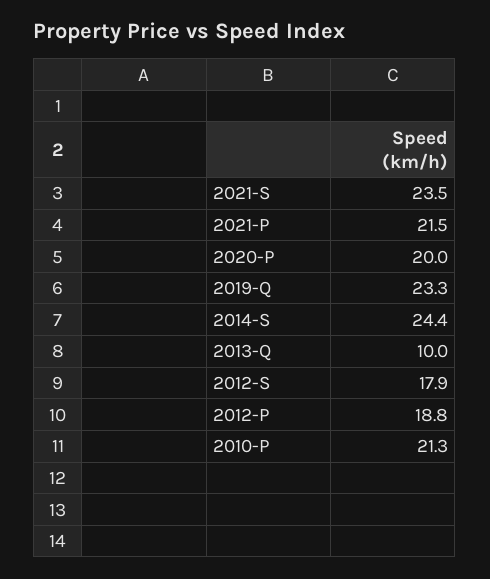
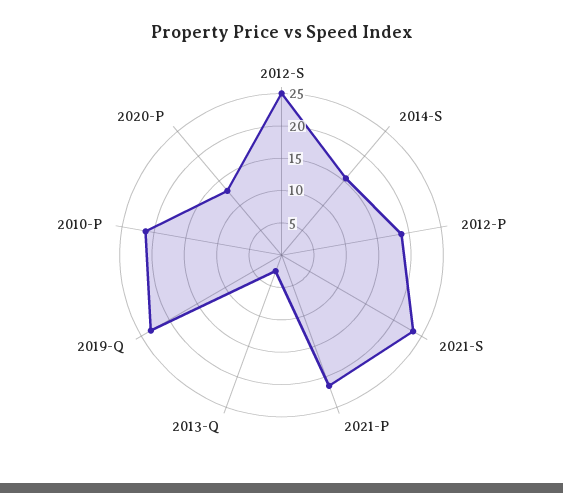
  {
    "2021-S": 23.5,
    "2021-P": 21.5,
-   "2020-P": 20,
+   "2020-P": 12.5,
    "2019-Q": 23.3,
-   "2014-S": 24.4,
+   "2014-S": 15,
-   "2013-Q": 10,
+   "2013-Q": 2.5,
-   "2012-S": 17.9,
+   "2012-S": 25,
    "2012-P": 18.8,
    "2010-P": 21.3
  }

